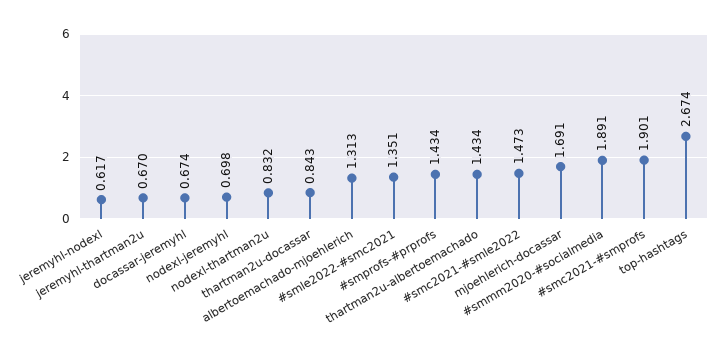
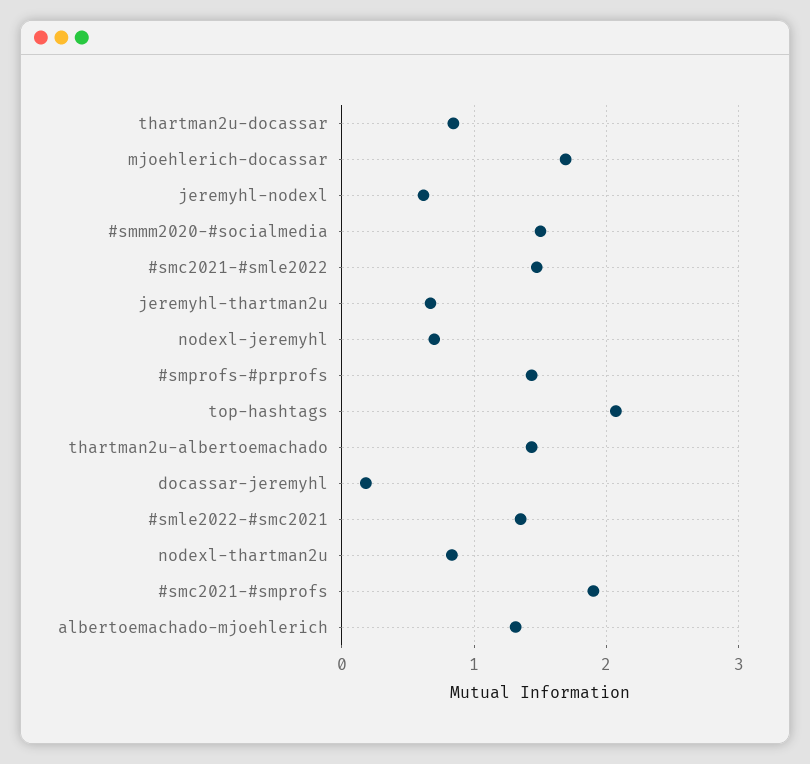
  {
    "jeremyhl-nodexl": 0.617,
    "jeremyhl-thartman2u": 0.67,
-   "docassar-jeremyhl": 0.674,
+   "docassar-jeremyhl": 0.2,
    "nodexl-jeremyhl": 0.698,
    "nodexl-thartman2u": 0.832,
    "thartman2u-docassar": 0.843,
    "albertoemachado-mjoehlerich": 1.313,
    "#smle2022-#smc2021": 1.351,
    "#smprofs-#prprofs": 1.434,
    "thartman2u-albertoemachado": 1.434,
    "#smc2021-#smle2022": 1.473,
    "mjoehlerich-docassar": 1.691,
-   "#smmm2020-#socialmedia": 1.891,
+   "#smmm2020-#socialmedia": 1.5,
    "#smc2021-#smprofs": 1.901,
-   "top-hashtags": 2.674
+   "top-hashtags": 2.1
  }

